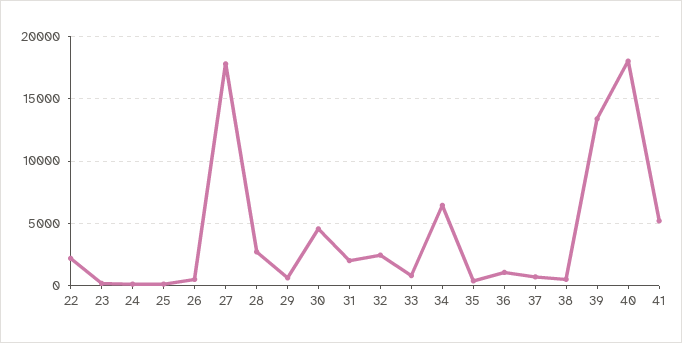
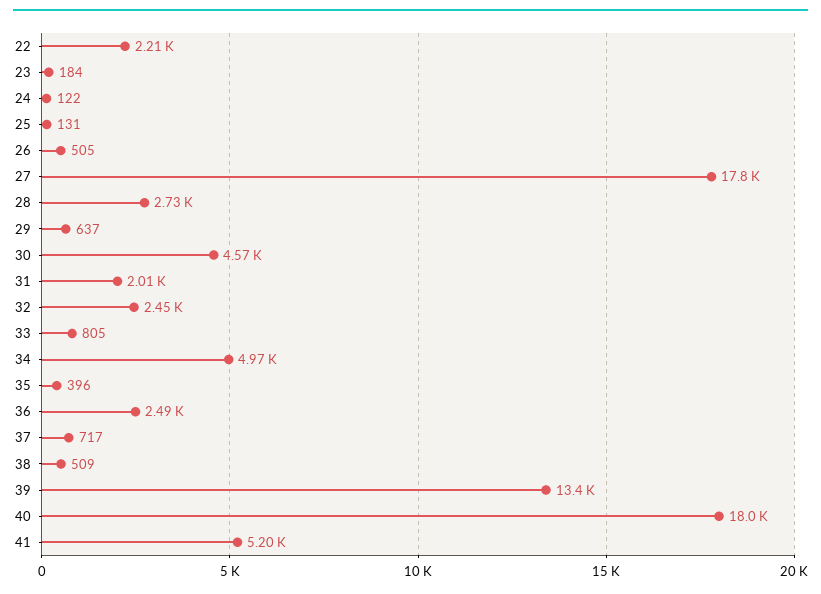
  {
    "22": 2210,
    "23": 184,
    "24": 122,
    "25": 131,
    "26": 505,
    "27": 17800,
    "28": 2730,
    "29": 637,
    "30": 4570,
    "31": 2010,
    "32": 2450,
    "33": 805,
-   "34": 6500,
+   "34": 4970,
    "35": 396,
-   "36": 1000,
+   "36": 2490,
    "37": 717,
    "38": 509,
    "39": 13400,
    "40": 18000,
    "41": 5200
  }

